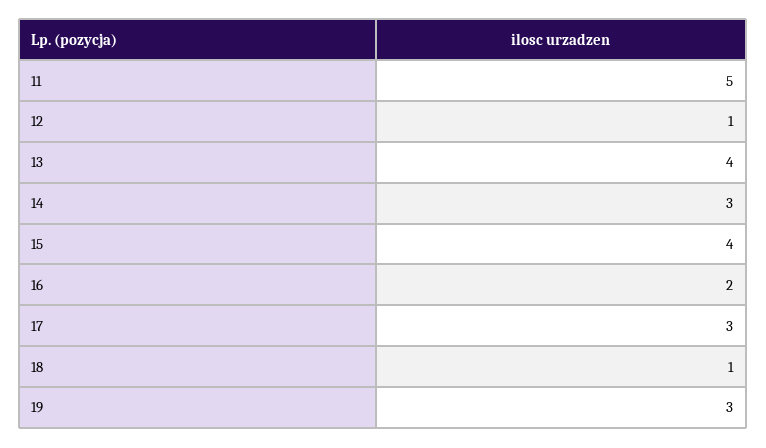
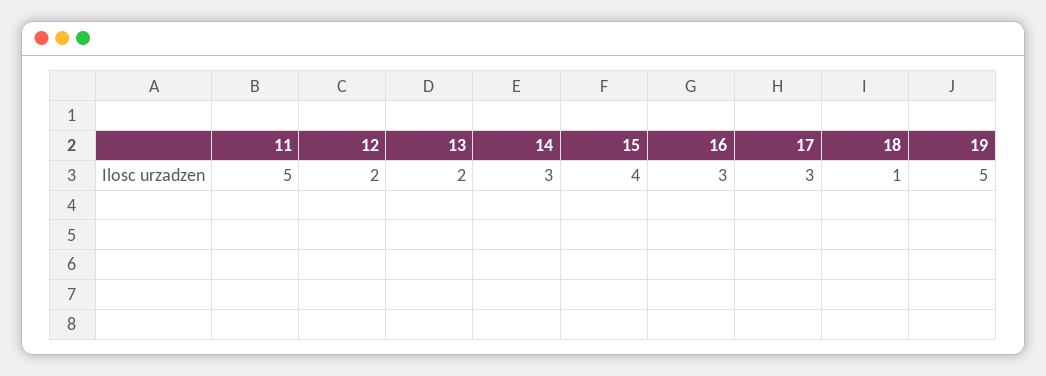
  {
    "11": 5,
-   "12": 1,
+   "12": 2,
-   "13": 4,
+   "13": 2,
    "14": 3,
    "15": 4,
-   "16": 2,
+   "16": 3,
    "17": 3,
    "18": 1,
-   "19": 3
+   "19": 5
  }

